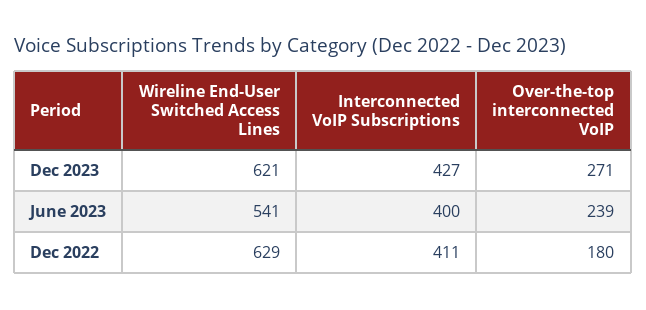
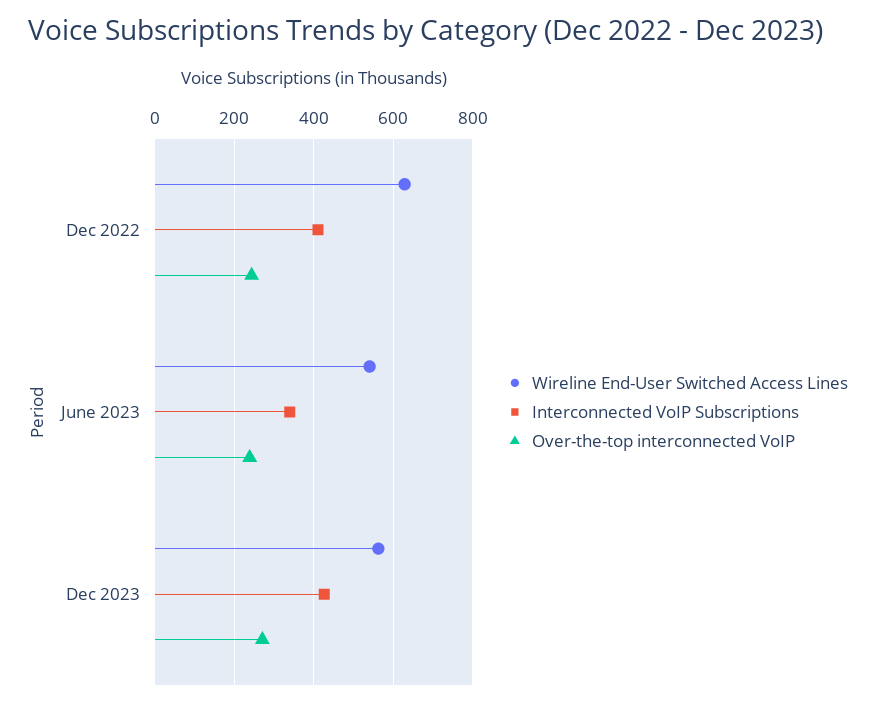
  {
    "Wireline End-User Switched Access Lines": {
-     "Dec 2023": 621,
+     "Dec 2023": 560,
      "June 2023": 541,
      "Dec 2022": 629
    },
    "Interconnected VoIP Subscriptions": {
      "Dec 2023": 427,
-     "June 2023": 400,
+     "June 2023": 340,
      "Dec 2022": 411
    },
    "Over-the-top interconnected VoIP": {
      "Dec 2023": 271,
      "June 2023": 239,
-     "Dec 2022": 180
+     "Dec 2022": 240
    }
  }

